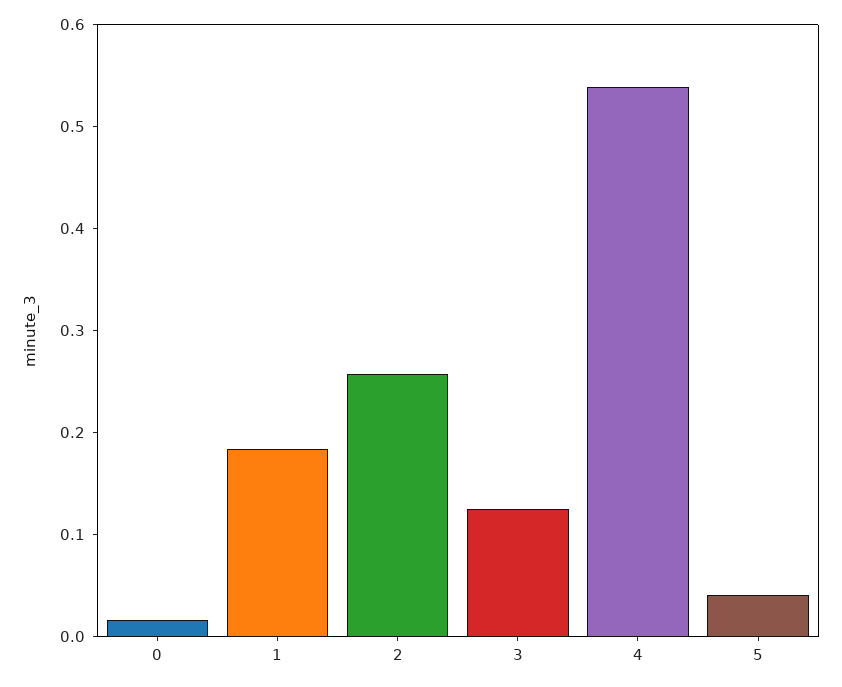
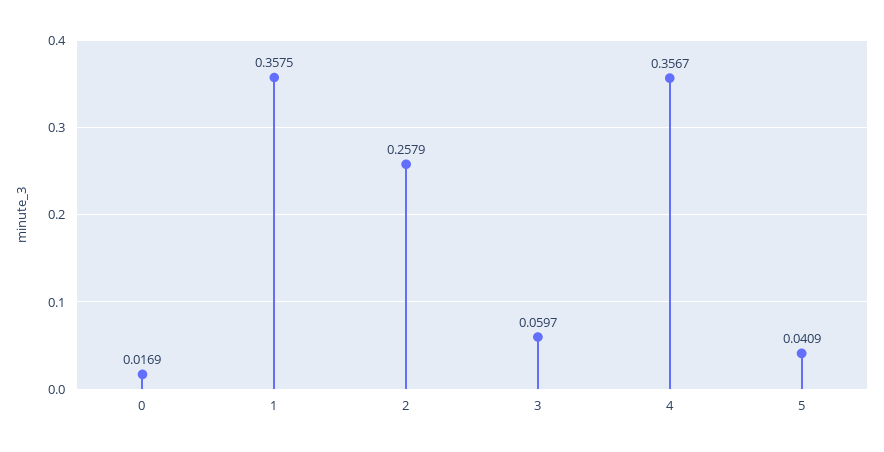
  {
    "0": 0.0169,
-   "1": 0.18,
+   "1": 0.3575,
    "2": 0.2579,
-   "3": 0.12,
+   "3": 0.0597,
-   "4": 0.54,
+   "4": 0.3567,
    "5": 0.0409
  }

